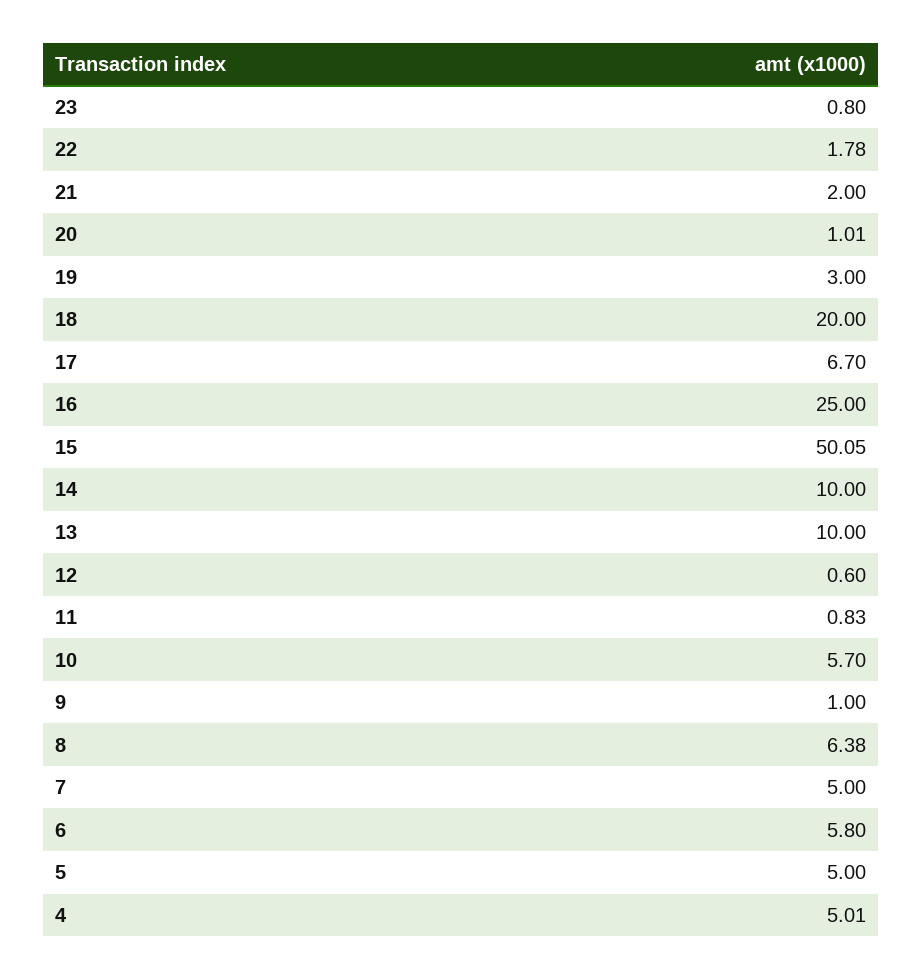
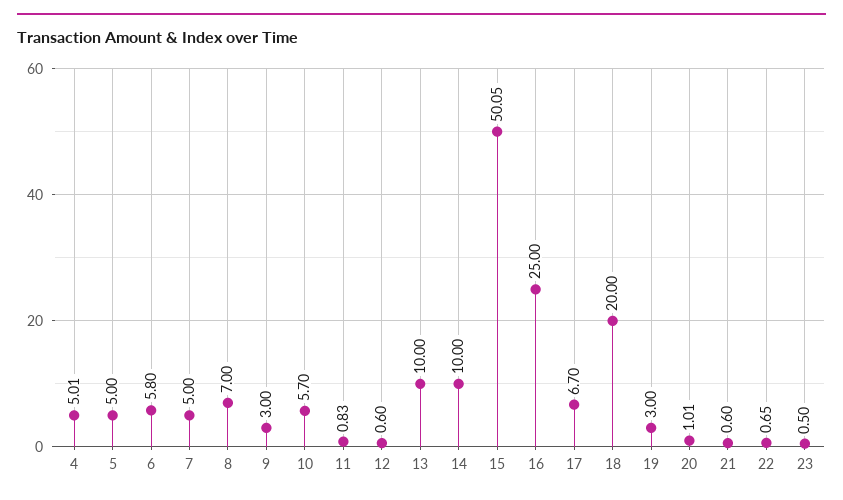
  {
-   "23": 0.8,
+   "23": 0.5,
-   "22": 1.78,
+   "22": 0.65,
-   "21": 2,
+   "21": 0.6,
    "20": 1.01,
    "19": 3,
    "18": 20,
    "17": 6.7,
    "16": 25,
    "15": 50.05,
    "14": 10,
    "13": 10,
    "12": 0.6,
    "11": 0.83,
    "10": 5.7,
-   "9": 1,
+   "9": 3,
-   "8": 6.38,
+   "8": 7,
    "7": 5,
    "6": 5.8,
    "5": 5,
    "4": 5.01
  }

